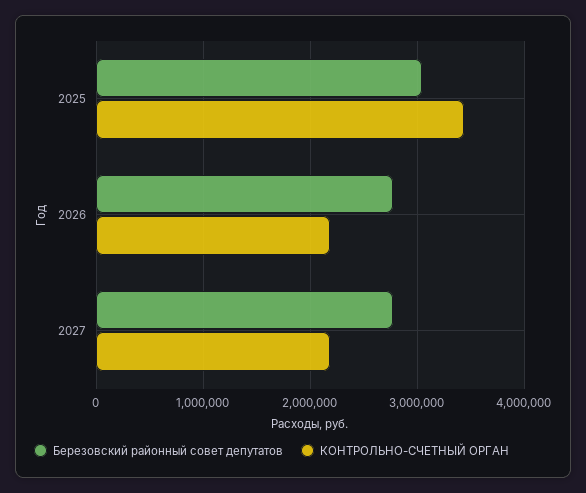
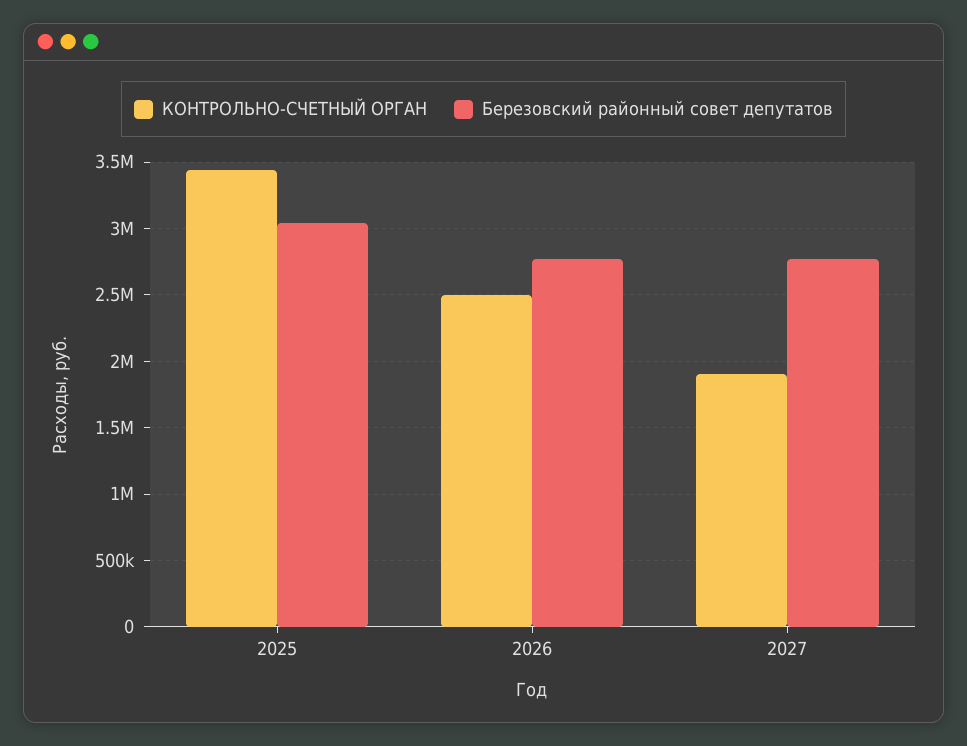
  {
    "Березовский районный совет депутатов": {
      "2025": 3050000,
      "2026": 2750000,
      "2027": 2750000
    },
    "КОНТРОЛЬНО-СЧЕТНЫЙ ОРГАН": {
      "2025": 3450000,
-     "2026": 2200000,
+     "2026": 2500000,
-     "2027": 2200000
+     "2027": 1900000
    }
  }

